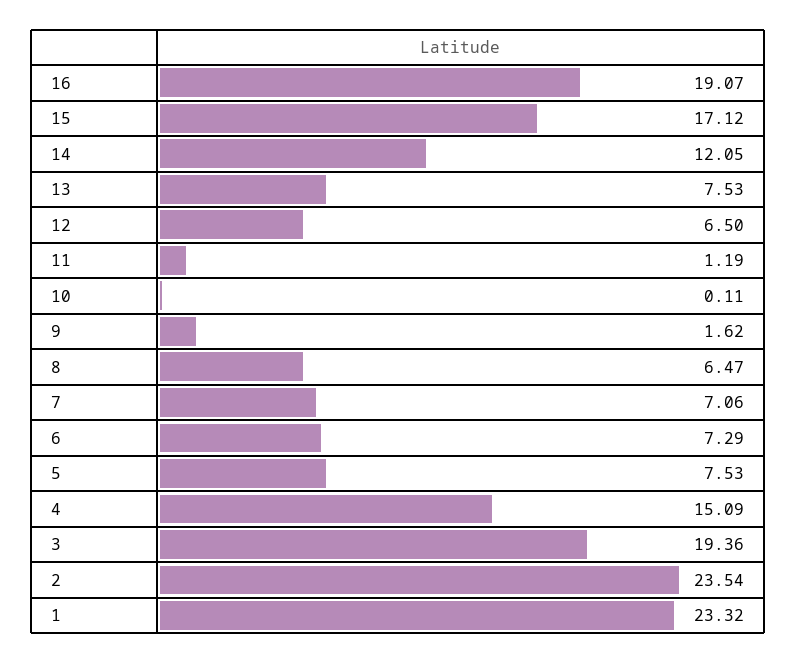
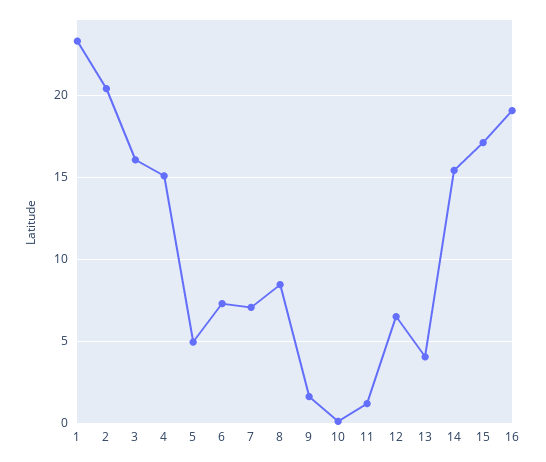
  {
    "16": 19.07,
    "15": 17.12,
-   "14": 12.05,
+   "14": 15.5,
-   "13": 7.53,
+   "13": 4,
    "12": 6.5,
    "11": 1.19,
    "10": 0.11,
    "9": 1.62,
-   "8": 6.47,
+   "8": 8.5,
    "7": 7.06,
    "6": 7.29,
-   "5": 7.53,
+   "5": 5,
    "4": 15.09,
-   "3": 19.36,
+   "3": 16,
-   "2": 23.54,
+   "2": 20.5,
    "1": 23.32
  }

